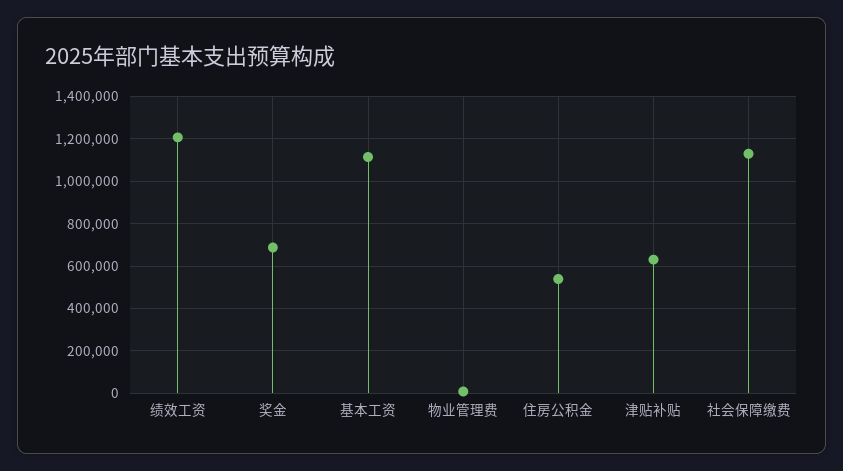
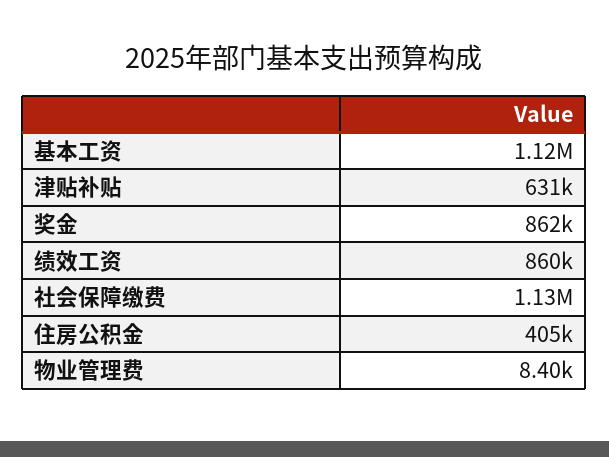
  {
-   "绩效工资": 1200000,
+   "绩效工资": 860000,
-   "奖金": 700000,
+   "奖金": 862000,
    "基本工资": 1120000,
    "物业管理费": 8400,
-   "住房公积金": 550000,
+   "住房公积金": 405000,
    "津贴补贴": 631000,
    "社会保障缴费": 1130000
  }

